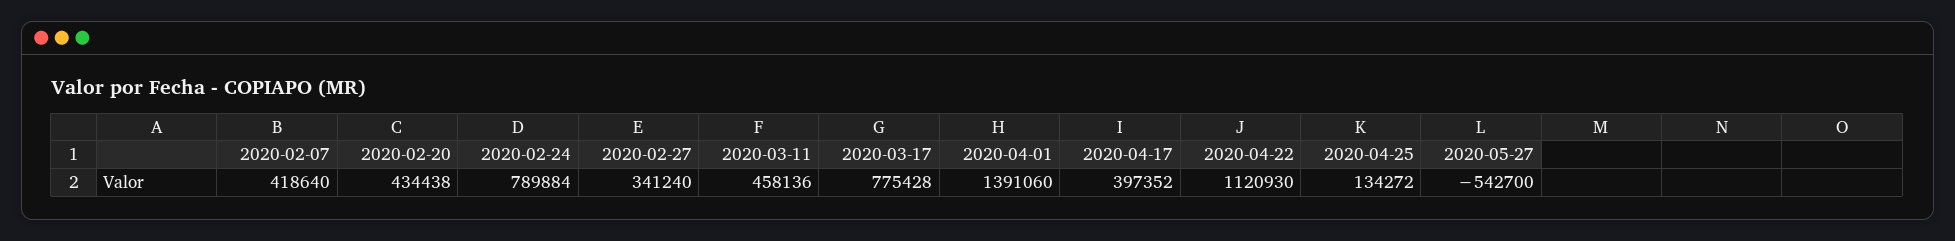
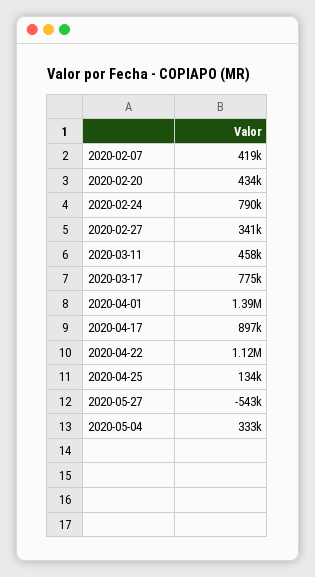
  {
    "2020-02-07": 418640,
    "2020-02-20": 434438,
    "2020-02-24": 789884,
    "2020-02-27": 341240,
    "2020-03-11": 458136,
    "2020-03-17": 775428,
    "2020-04-01": 1391060,
-   "2020-04-17": 397352,
+   "2020-04-17": 897000,
    "2020-04-22": 1120930,
    "2020-04-25": 134272,
-   "2020-05-27": -542700
+   "2020-05-27": -542700,
+   "2020-05-04": 333000
  }

